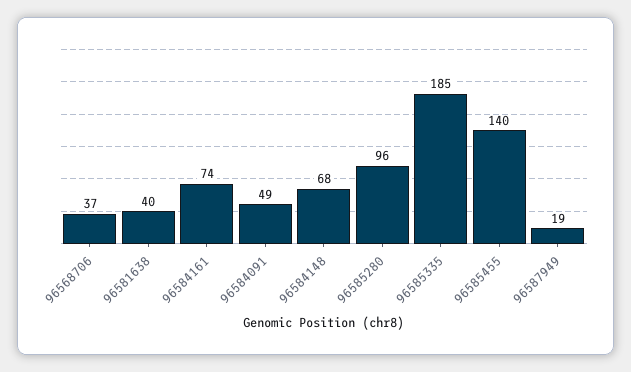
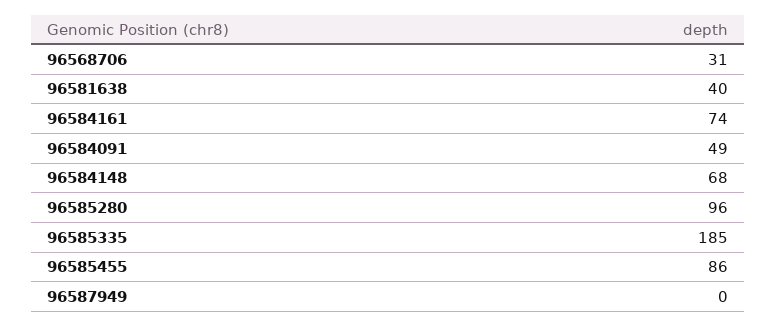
  {
-   "96568706": 37,
+   "96568706": 31,
    "96581638": 40,
    "96584161": 74,
    "96584091": 49,
    "96584148": 68,
    "96585280": 96,
    "96585335": 185,
-   "96585455": 140,
+   "96585455": 86,
-   "96587949": 19
+   "96587949": 0
  }

